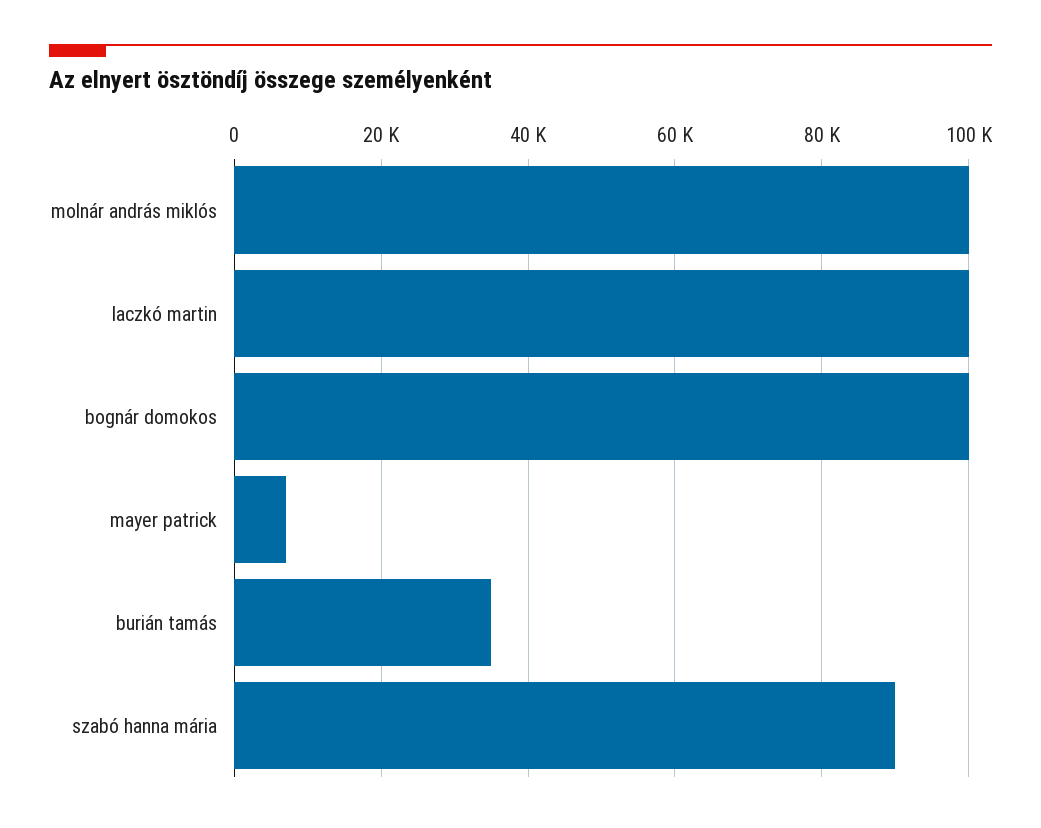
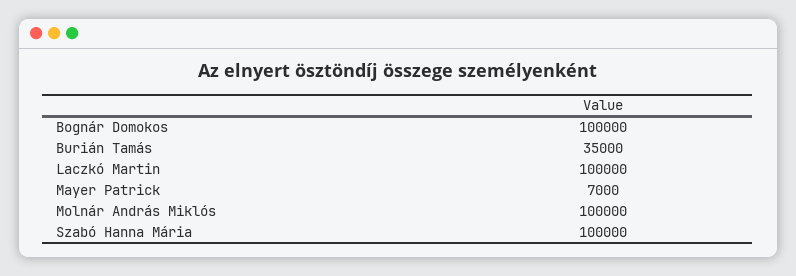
  {
    "molnár andrás miklós": 100000,
    "laczkó martin": 100000,
    "bognár domokos": 100000,
    "mayer patrick": 7000,
    "burián tamás": 35000,
-   "szabó hanna mária": 90000
+   "szabó hanna mária": 100000
  }

